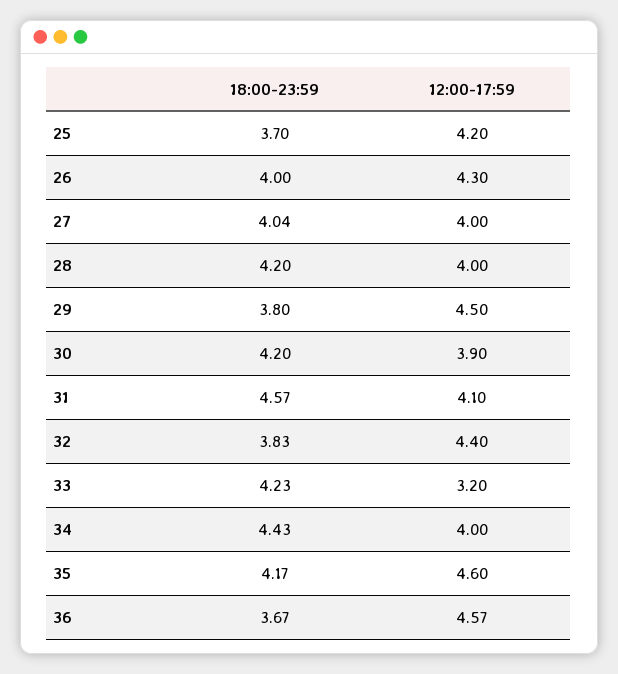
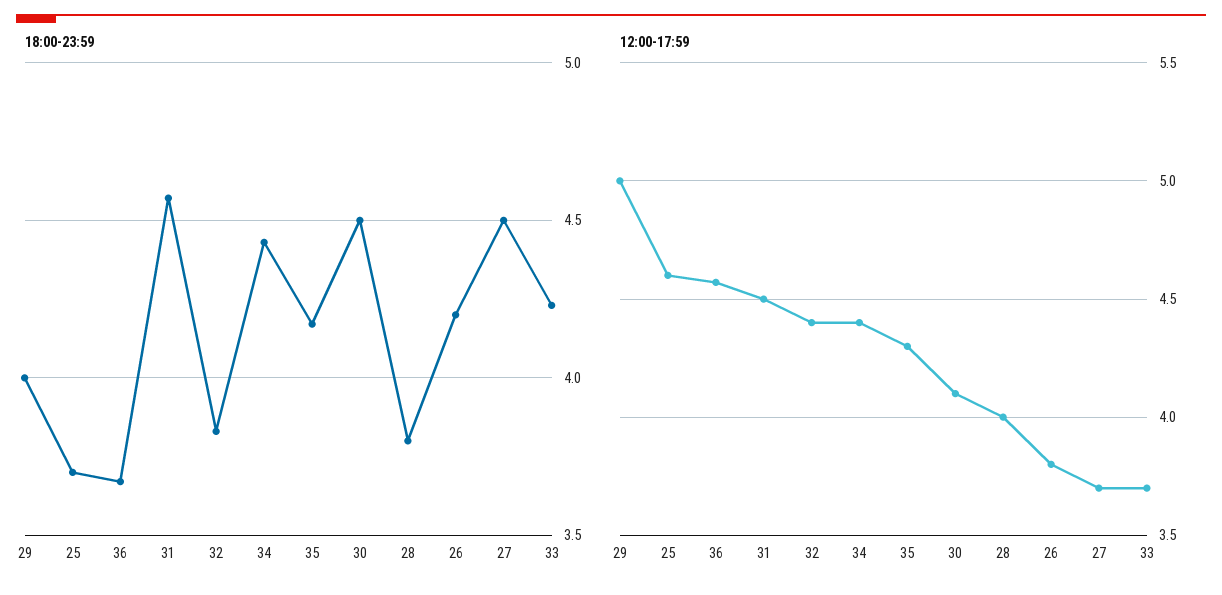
  {
    "18:00-23:59": {
      "25": 3.7,
-     "26": 4,
+     "26": 4.2,
-     "27": 4.04,
+     "27": 4.5,
-     "28": 4.2,
+     "28": 3.8,
-     "29": 3.8,
+     "29": 4,
-     "30": 4.2,
+     "30": 4.5,
      "31": 4.57,
      "32": 3.83,
      "33": 4.23,
      "34": 4.43,
      "35": 4.17,
      "36": 3.67
    },
    "12:00-17:59": {
-     "25": 4.2,
+     "25": 4.6,
-     "26": 4.3,
+     "26": 3.8,
-     "27": 4,
+     "27": 3.7,
      "28": 4,
-     "29": 4.5,
+     "29": 5,
-     "30": 3.9,
+     "30": 4.1,
-     "31": 4.1,
+     "31": 4.5,
      "32": 4.4,
-     "33": 3.2,
+     "33": 3.7,
-     "34": 4,
+     "34": 4.4,
-     "35": 4.6,
+     "35": 4.3,
      "36": 4.57
    }
  }

